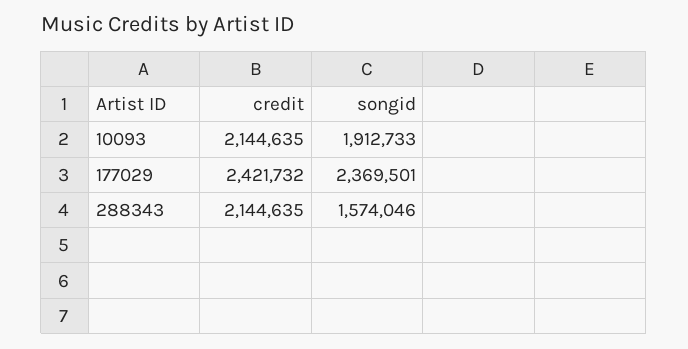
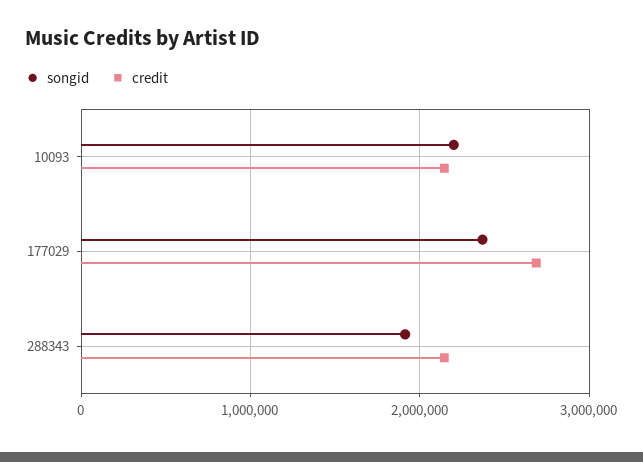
  {
    "credit": {
      "10093": 2144635,
-     "177029": 2421732,
+     "177029": 2700000,
      "288343": 2144635
    },
    "songid": {
-     "10093": 1912733,
+     "10093": 2200000,
      "177029": 2369501,
-     "288343": 1574046
+     "288343": 1900000
    }
  }

